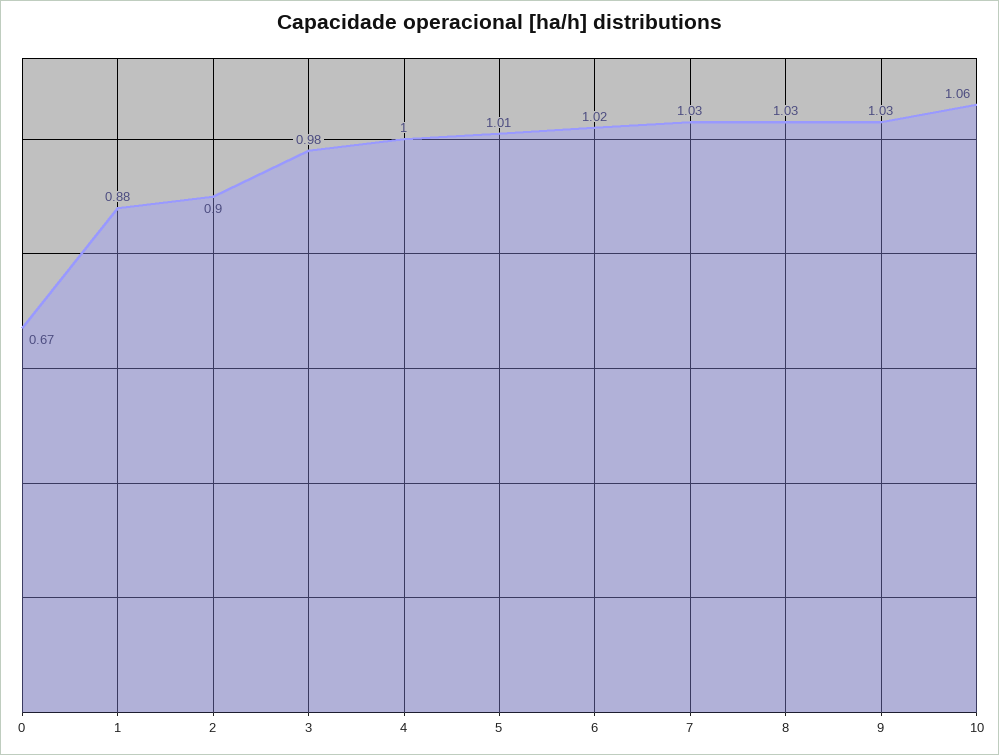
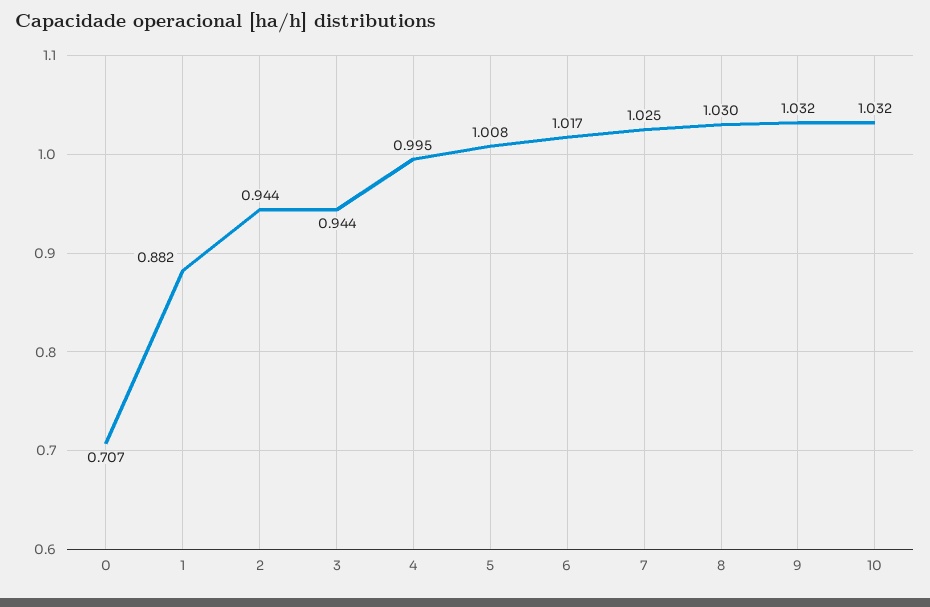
  {
-   "0": 0.67,
+   "0": 0.707,
    "1": 0.882,
-   "2": 0.9,
+   "2": 0.944,
-   "3": 0.98,
+   "3": 0.944,
    "4": 0.995,
    "5": 1.008,
    "6": 1.017,
    "7": 1.025,
    "8": 1.03,
    "9": 1.032,
-   "10": 1.06
+   "10": 1.032
  }

